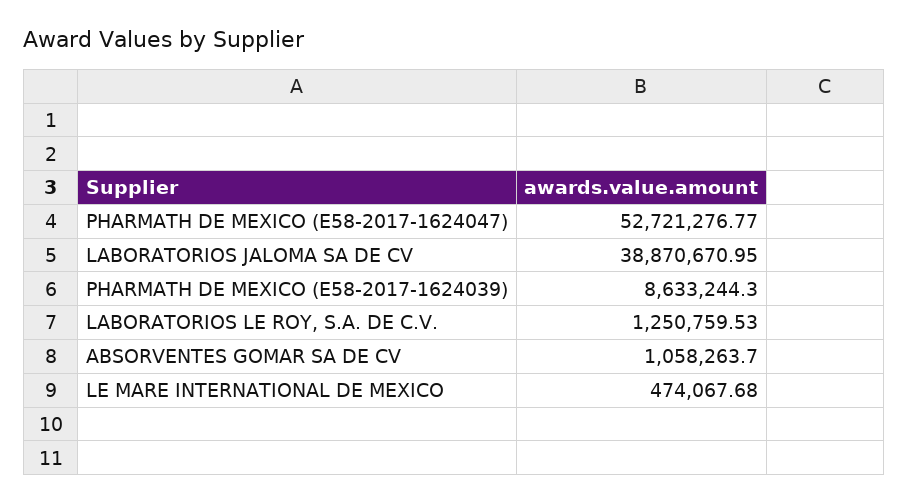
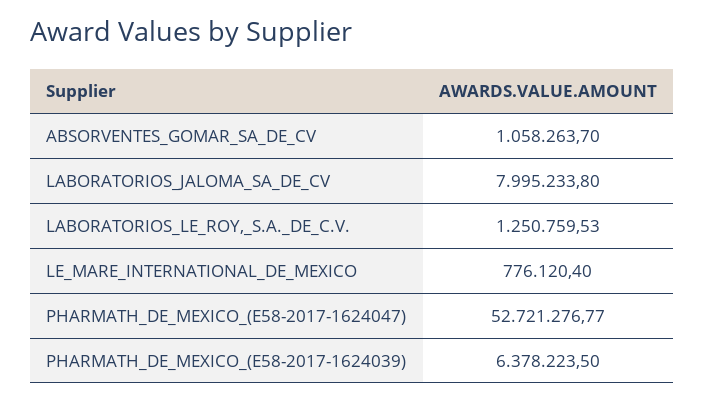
  {
    "PHARMATH DE MEXICO (E58-2017-1624047)": 52721276.77,
-   "LABORATORIOS JALOMA SA DE CV": 38870670.95,
+   "LABORATORIOS JALOMA SA DE CV": 7995233.8,
-   "PHARMATH DE MEXICO (E58-2017-1624039)": 8633244.3,
+   "PHARMATH DE MEXICO (E58-2017-1624039)": 6378223.5,
    "LABORATORIOS LE ROY, S.A. DE C.V.": 1250759.53,
    "ABSORVENTES GOMAR SA DE CV": 1058263.7,
-   "LE MARE INTERNATIONAL DE MEXICO": 474067.68
+   "LE MARE INTERNATIONAL DE MEXICO": 776120.4
  }

